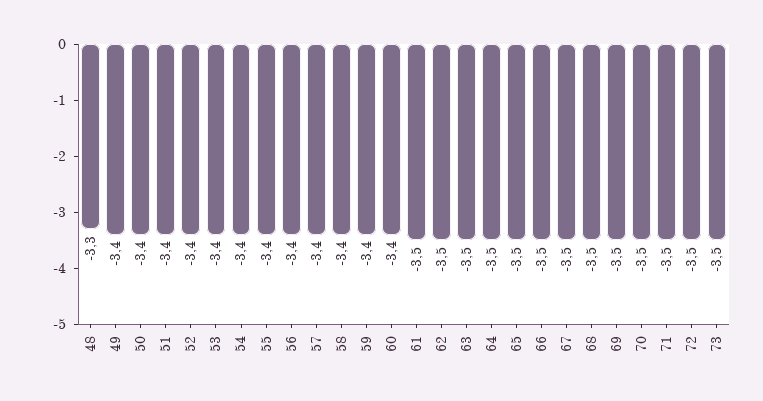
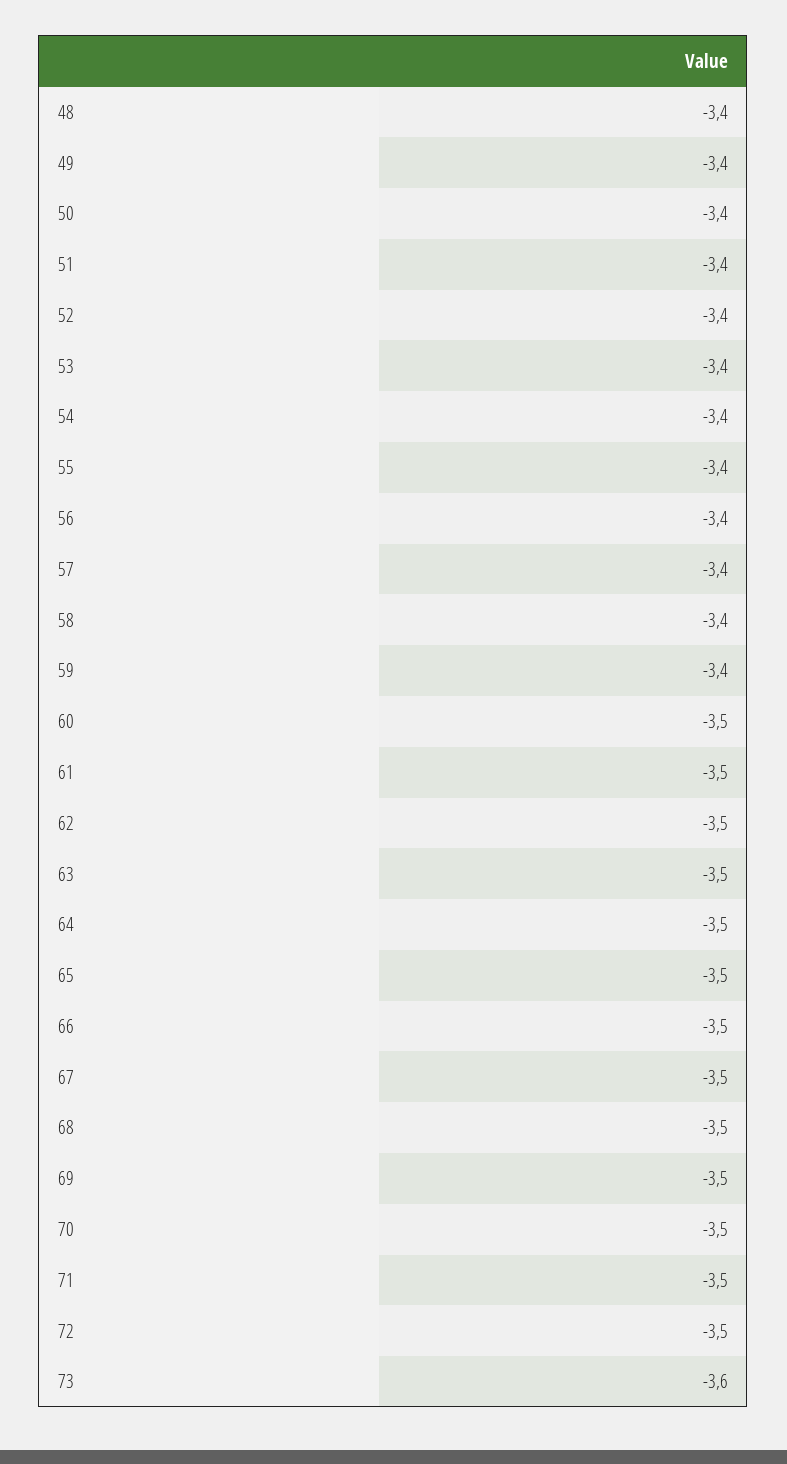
  {
-   "48": -3.3,
+   "48": -3.4,
    "49": -3.4,
    "50": -3.4,
    "51": -3.4,
    "52": -3.4,
    "53": -3.4,
    "54": -3.4,
    "55": -3.4,
    "56": -3.4,
    "57": -3.4,
    "58": -3.4,
    "59": -3.4,
-   "60": -3.4,
+   "60": -3.5,
    "61": -3.5,
    "62": -3.5,
    "63": -3.5,
    "64": -3.5,
    "65": -3.5,
    "66": -3.5,
    "67": -3.5,
    "68": -3.5,
    "69": -3.5,
    "70": -3.5,
    "71": -3.5,
    "72": -3.5,
-   "73": -3.5
+   "73": -3.6
  }

